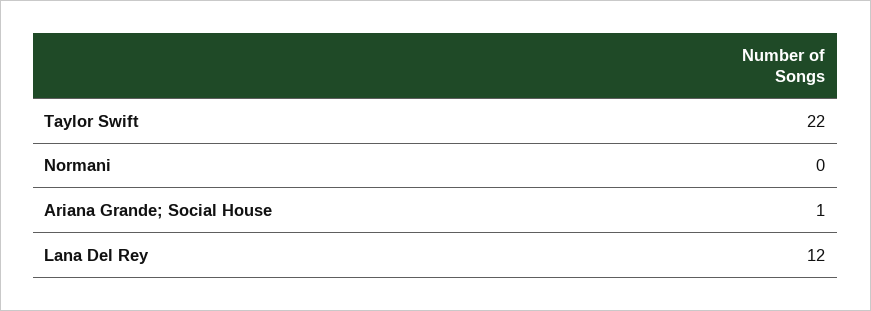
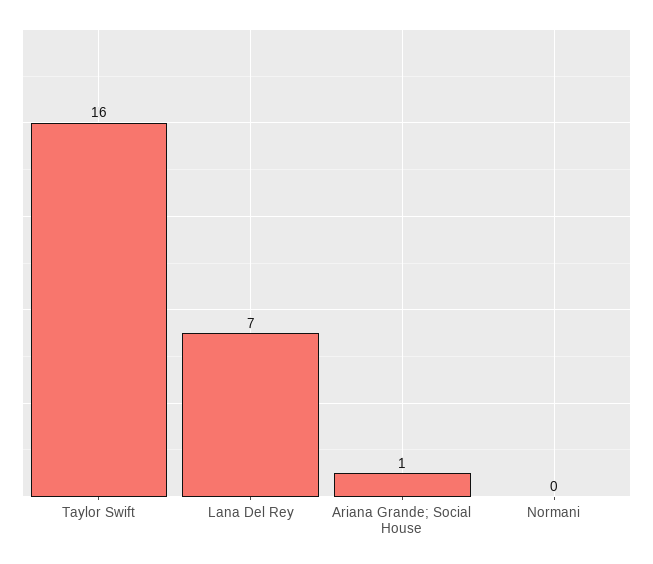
  {
-   "Taylor Swift": 22,
+   "Taylor Swift": 16,
    "Normani": 0,
    "Ariana Grande; Social House": 1,
-   "Lana Del Rey": 12
+   "Lana Del Rey": 7
  }

